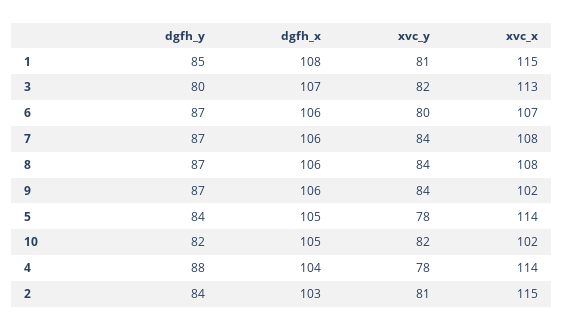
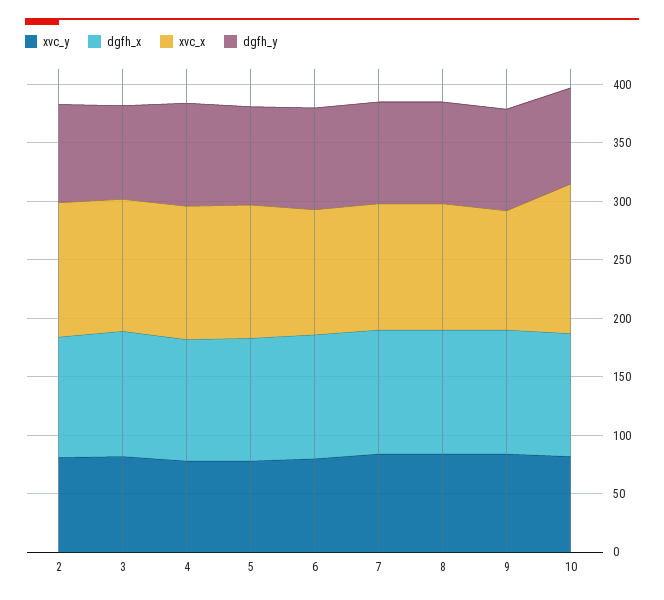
  {
    "dgfh_y": {
-     "1": 85,
      "3": 80,
      "6": 87,
      "7": 87,
      "8": 87,
      "9": 87,
      "5": 84,
      "10": 82,
      "4": 88,
      "2": 84
    },
    "dgfh_x": {
-     "1": 108,
      "3": 107,
      "6": 106,
      "7": 106,
      "8": 106,
      "9": 106,
      "5": 105,
      "10": 105,
      "4": 104,
      "2": 103
    },
    "xvc_y": {
-     "1": 81,
      "3": 82,
      "6": 80,
      "7": 84,
      "8": 84,
      "9": 84,
      "5": 78,
      "10": 82,
      "4": 78,
      "2": 81
    },
    "xvc_x": {
-     "1": 115,
      "3": 113,
      "6": 107,
      "7": 108,
      "8": 108,
      "9": 102,
      "5": 114,
-     "10": 102,
+     "10": 130,
      "4": 114,
      "2": 115
    }
  }

